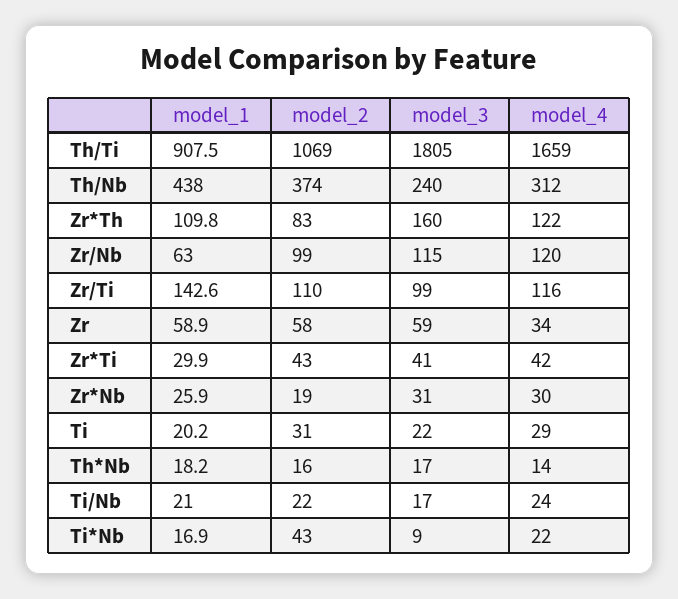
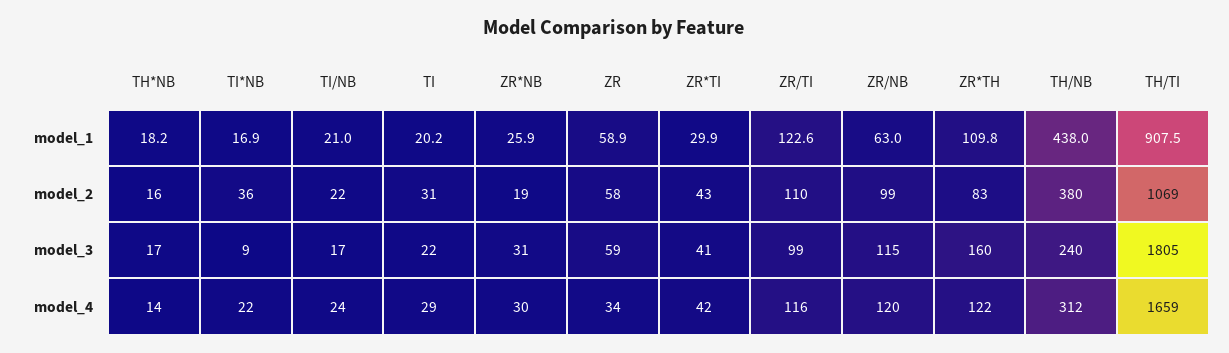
  {
    "model_1": {
      "Th/Ti": 907.5,
      "Th/Nb": 438,
      "Zr*Th": 109.8,
      "Zr/Nb": 63,
-     "Zr/Ti": 142.6,
+     "Zr/Ti": 122.6,
      "Zr": 58.9,
      "Zr*Ti": 29.9,
      "Zr*Nb": 25.9,
      "Ti": 20.2,
      "Th*Nb": 18.2,
      "Ti/Nb": 21,
      "Ti*Nb": 16.9
    },
    "model_2": {
      "Th/Ti": 1069,
-     "Th/Nb": 374,
+     "Th/Nb": 380,
      "Zr*Th": 83,
      "Zr/Nb": 99,
      "Zr/Ti": 110,
      "Zr": 58,
      "Zr*Ti": 43,
      "Zr*Nb": 19,
      "Ti": 31,
      "Th*Nb": 16,
      "Ti/Nb": 22,
-     "Ti*Nb": 43
+     "Ti*Nb": 36
    },
    "model_3": {
      "Th/Ti": 1805,
      "Th/Nb": 240,
      "Zr*Th": 160,
      "Zr/Nb": 115,
      "Zr/Ti": 99,
      "Zr": 59,
      "Zr*Ti": 41,
      "Zr*Nb": 31,
      "Ti": 22,
      "Th*Nb": 17,
      "Ti/Nb": 17,
      "Ti*Nb": 9
    },
    "model_4": {
      "Th/Ti": 1659,
      "Th/Nb": 312,
      "Zr*Th": 122,
      "Zr/Nb": 120,
      "Zr/Ti": 116,
      "Zr": 34,
      "Zr*Ti": 42,
      "Zr*Nb": 30,
      "Ti": 29,
      "Th*Nb": 14,
      "Ti/Nb": 24,
      "Ti*Nb": 22
    }
  }

